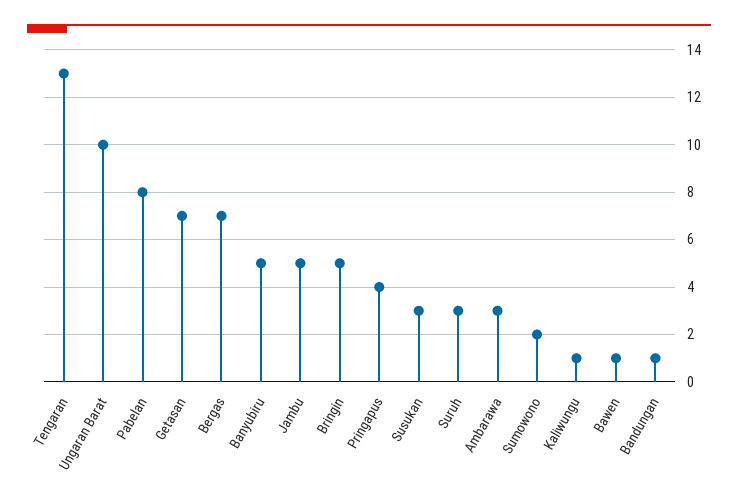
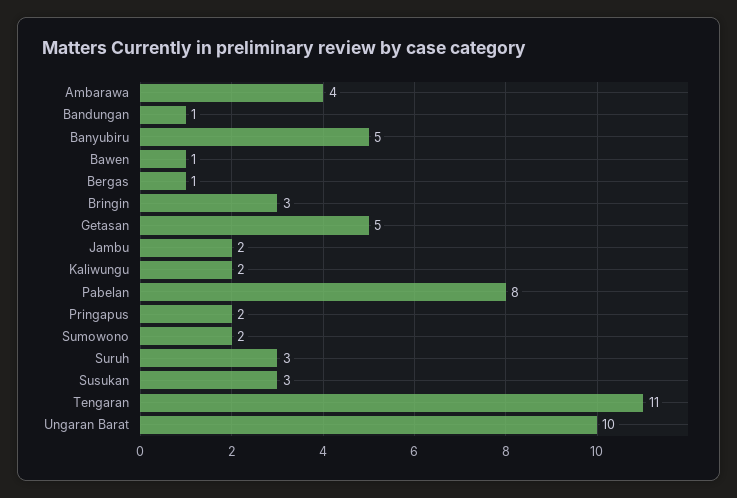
  {
-   "Tengaran": 13,
+   "Tengaran": 11,
    "Ungaran Barat": 10,
    "Pabelan": 8,
-   "Getasan": 7,
+   "Getasan": 5,
-   "Bergas": 7,
+   "Bergas": 1,
    "Banyubiru": 5,
-   "Jambu": 5,
+   "Jambu": 2,
-   "Bringin": 5,
+   "Bringin": 3,
-   "Pringapus": 4,
+   "Pringapus": 2,
    "Susukan": 3,
    "Suruh": 3,
-   "Ambarawa": 3,
+   "Ambarawa": 4,
    "Sumowono": 2,
-   "Kaliwungu": 1,
+   "Kaliwungu": 2,
    "Bawen": 1,
    "Bandungan": 1
  }

